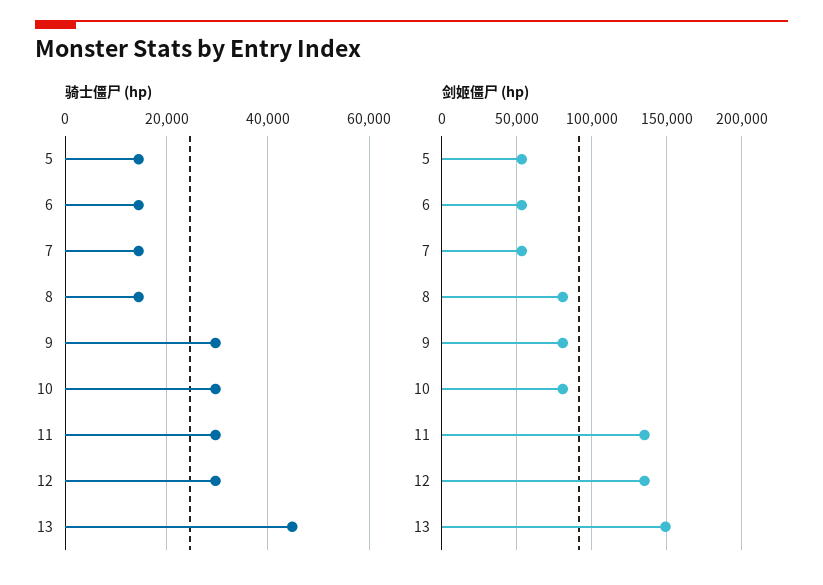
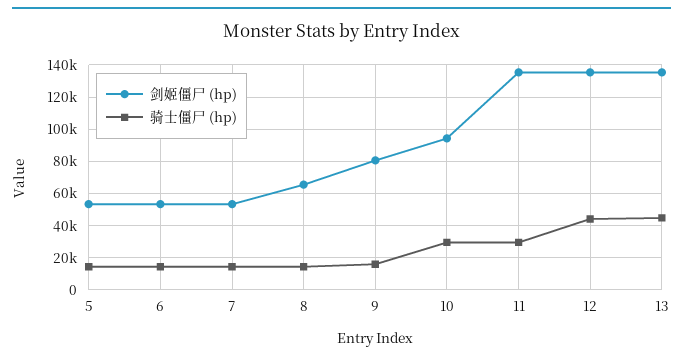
  {
    "骑士僵尸 (hp)": {
      "5": 14000,
      "6": 14000,
      "7": 14000,
      "8": 14000,
-     "9": 30000,
+     "9": 15000,
      "10": 30000,
      "11": 30000,
-     "12": 30000,
+     "12": 45000,
      "13": 44000
    },
    "剑姬僵尸 (hp)": {
      "5": 55000,
      "6": 55000,
      "7": 55000,
-     "8": 80000,
+     "8": 65000,
      "9": 80000,
-     "10": 80000,
+     "10": 95000,
      "11": 135000,
      "12": 135000,
-     "13": 150000
+     "13": 135000
    }
  }

